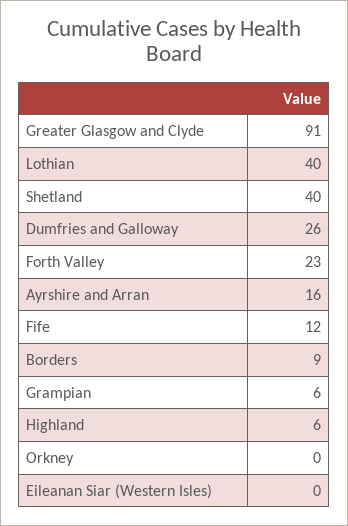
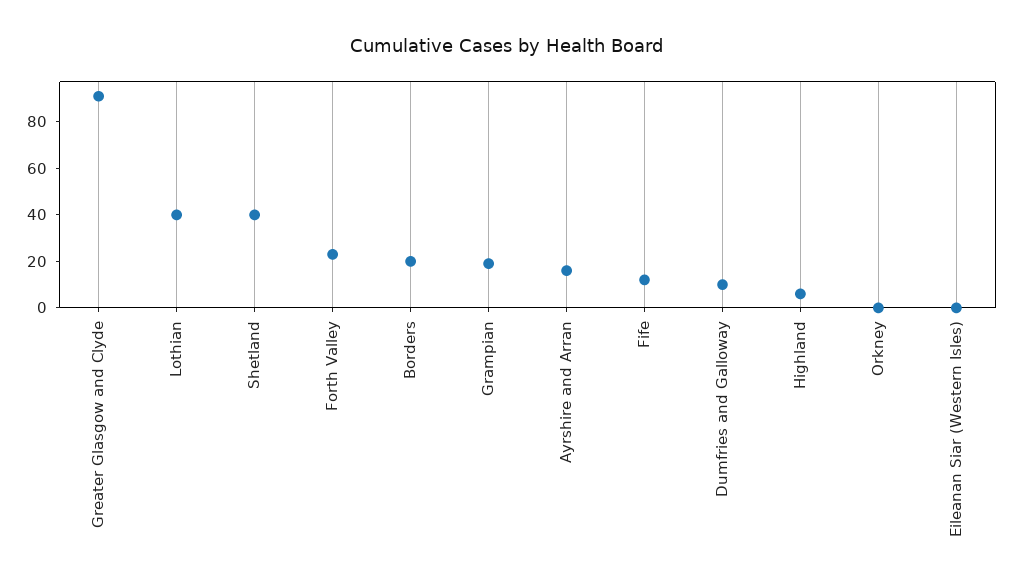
  {
    "Greater Glasgow and Clyde": 91,
    "Lothian": 40,
    "Shetland": 40,
-   "Dumfries and Galloway": 26,
+   "Dumfries and Galloway": 10,
    "Forth Valley": 23,
    "Ayrshire and Arran": 16,
    "Fife": 12,
-   "Borders": 9,
+   "Borders": 20,
-   "Grampian": 6,
+   "Grampian": 20,
    "Highland": 6,
    "Orkney": 0,
    "Eileanan Siar (Western Isles)": 0
  }

